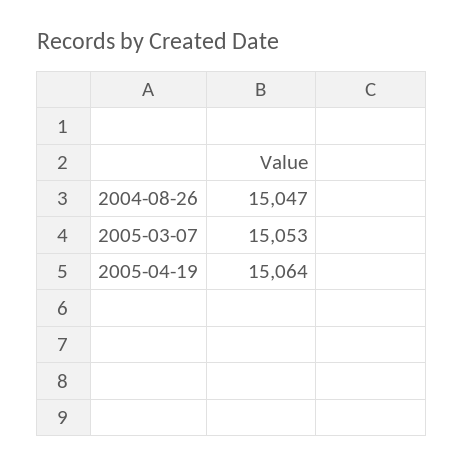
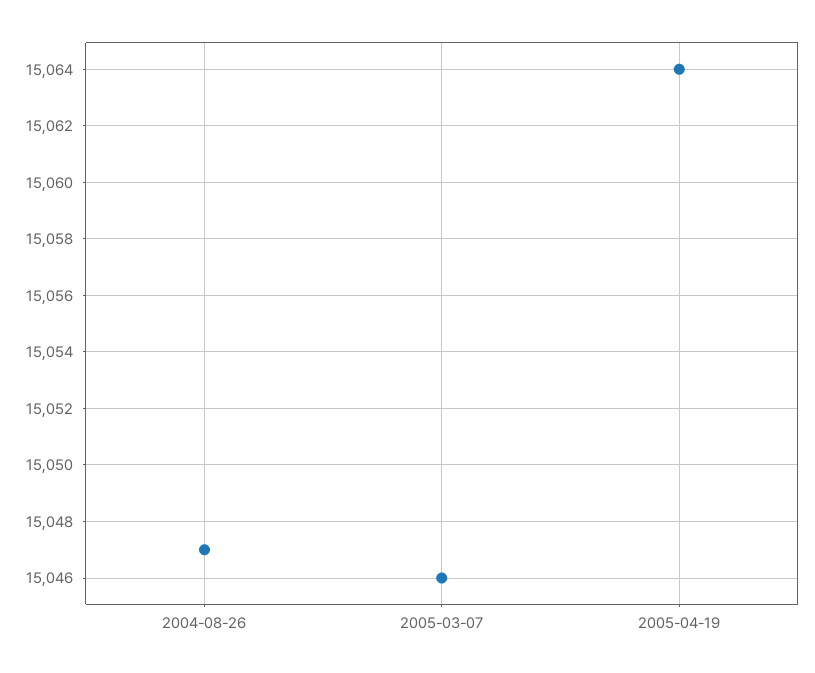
  {
    "2004-08-26": 15047,
-   "2005-03-07": 15053,
+   "2005-03-07": 15046,
    "2005-04-19": 15064
  }

